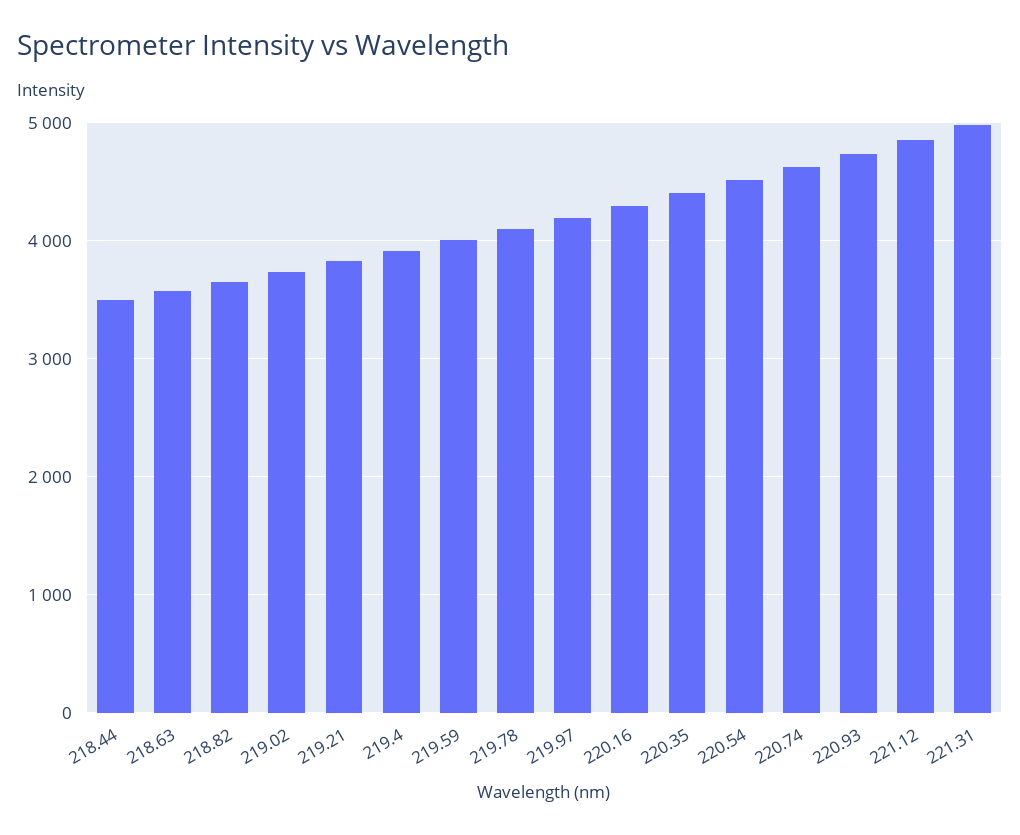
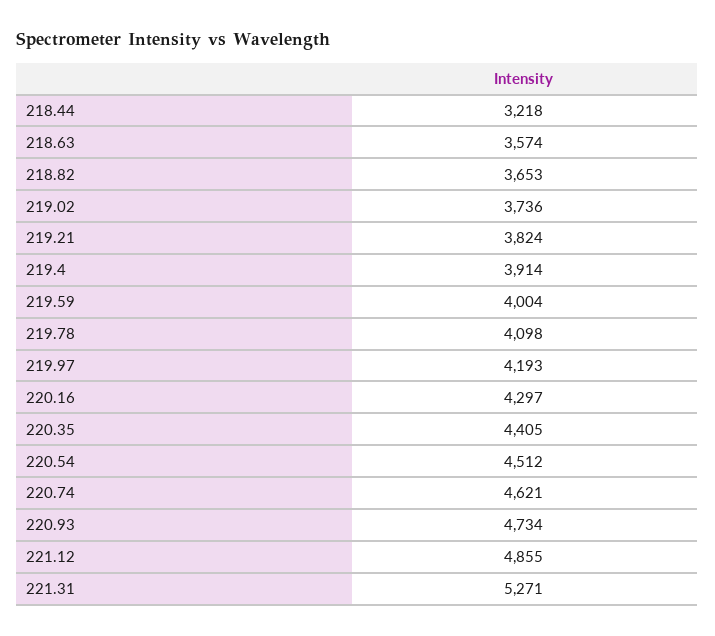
  {
-   "218.44": 3500,
+   "218.44": 3218,
    "218.63": 3574,
    "218.82": 3653,
    "219.02": 3736,
    "219.21": 3824,
    "219.4": 3914,
    "219.59": 4004,
    "219.78": 4098,
    "219.97": 4193,
    "220.16": 4297,
    "220.35": 4405,
    "220.54": 4512,
    "220.74": 4621,
    "220.93": 4734,
    "221.12": 4855,
-   "221.31": 5000
+   "221.31": 5271
  }

